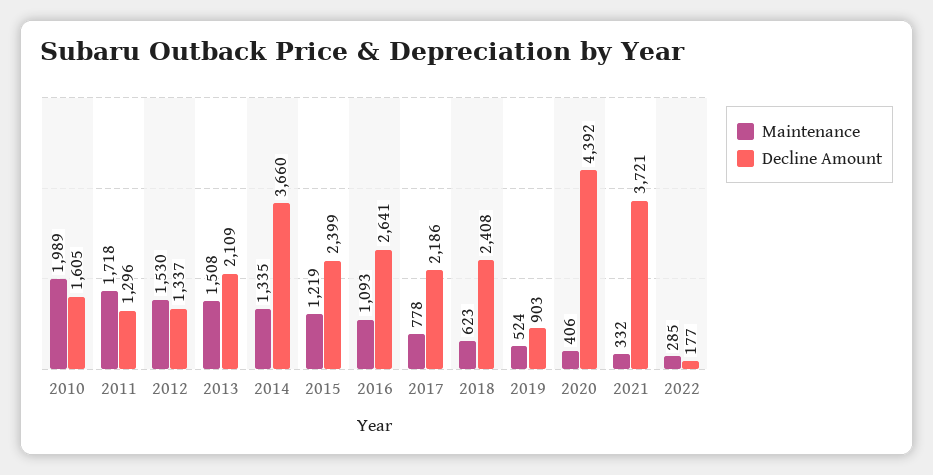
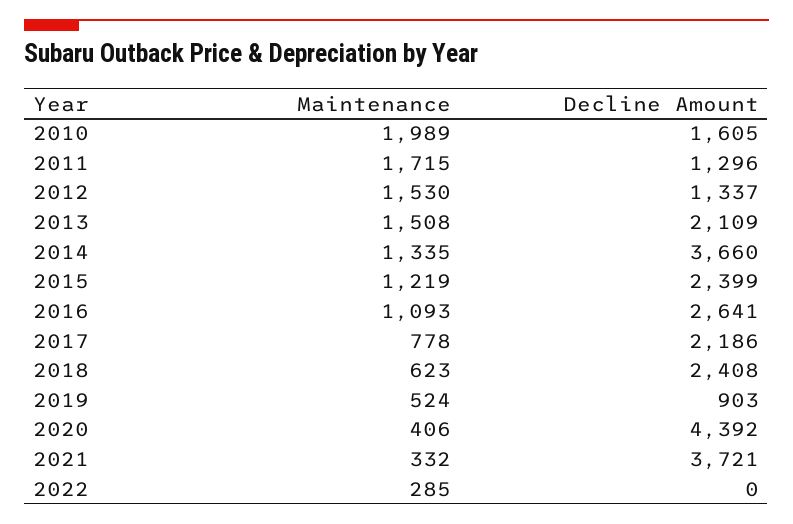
  {
    "Maintenance": {
      "2010": 1989,
-     "2011": 1718,
+     "2011": 1715,
      "2012": 1530,
      "2013": 1508,
      "2014": 1335,
      "2015": 1219,
      "2016": 1093,
      "2017": 778,
      "2018": 623,
      "2019": 524,
      "2020": 406,
      "2021": 332,
      "2022": 285
    },
    "Decline Amount": {
      "2010": 1605,
      "2011": 1296,
      "2012": 1337,
      "2013": 2109,
      "2014": 3660,
      "2015": 2399,
      "2016": 2641,
      "2017": 2186,
      "2018": 2408,
      "2019": 903,
      "2020": 4392,
      "2021": 3721,
-     "2022": 177
+     "2022": 0
    }
  }

